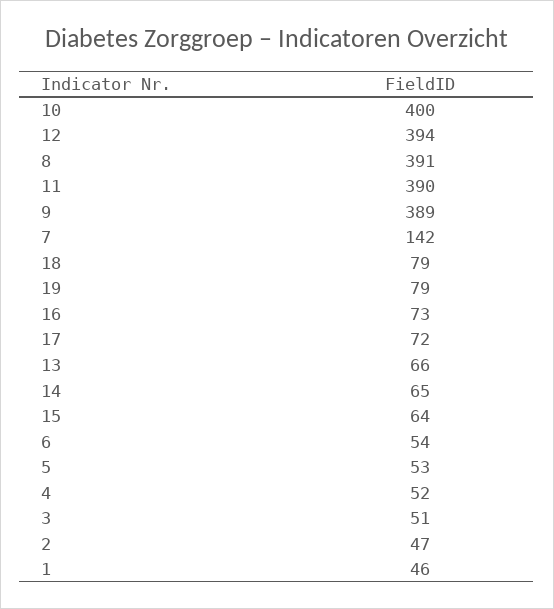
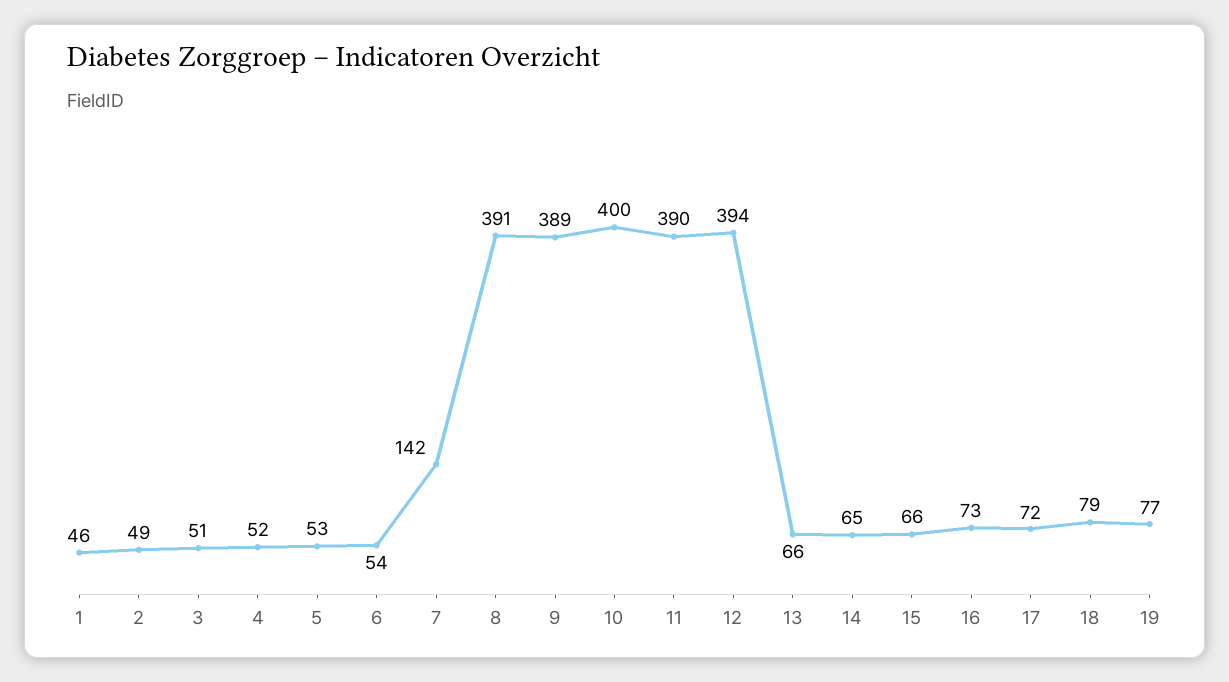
  {
    "10": 400,
    "12": 394,
    "8": 391,
    "11": 390,
    "9": 389,
    "7": 142,
    "18": 79,
-   "19": 79,
+   "19": 77,
    "16": 73,
    "17": 72,
    "13": 66,
    "14": 65,
-   "15": 64,
+   "15": 66,
    "6": 54,
    "5": 53,
    "4": 52,
    "3": 51,
-   "2": 47,
+   "2": 49,
    "1": 46
  }

